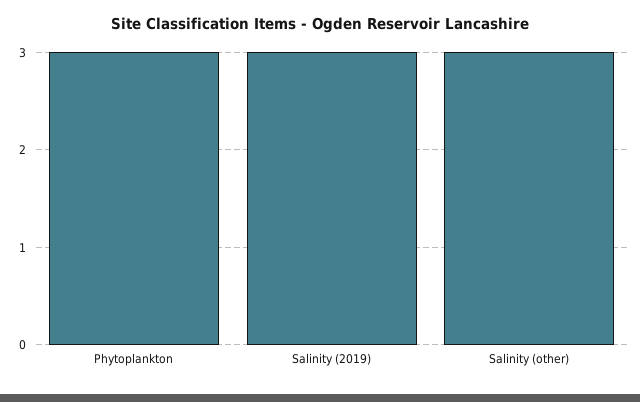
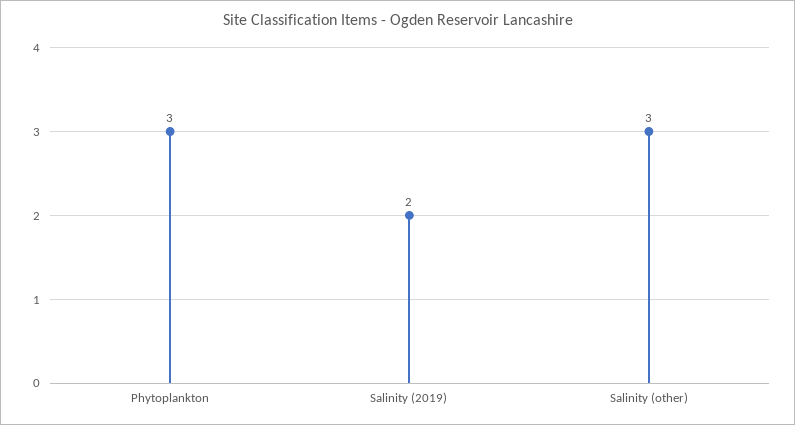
  {
    "Phytoplankton": 3,
-   "Salinity (2019)": 3,
+   "Salinity (2019)": 2,
    "Salinity (other)": 3
  }

